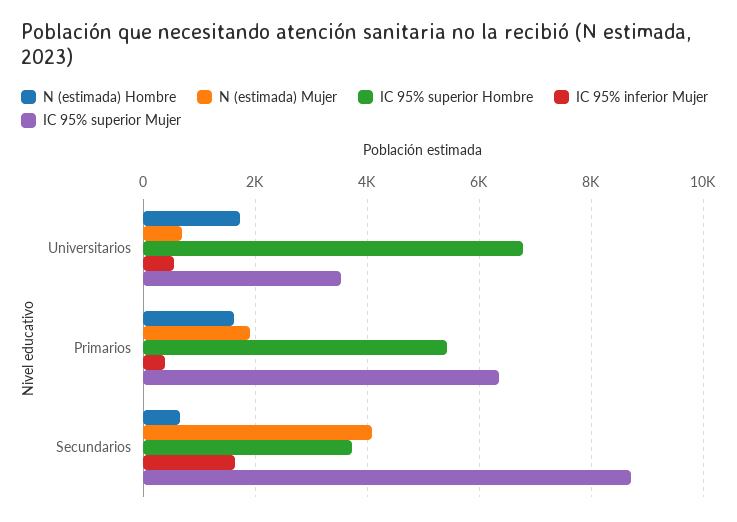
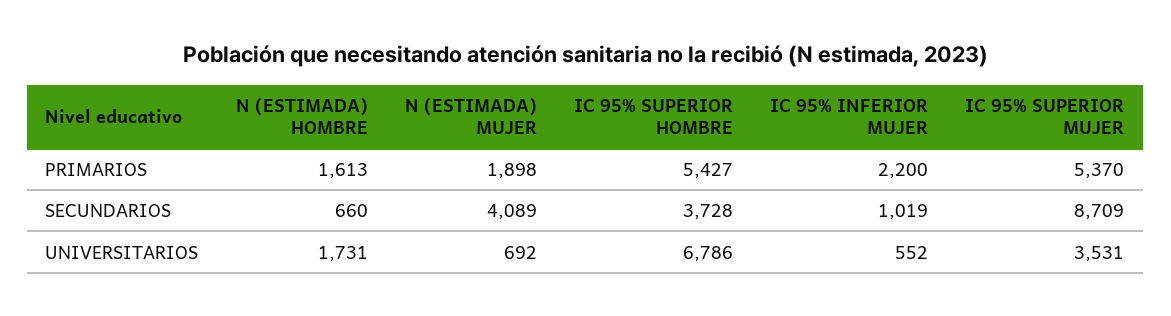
  {
    "N (estimada) Hombre": {
      "Universitarios": 1731,
      "Primarios": 1613,
      "Secundarios": 660
    },
    "N (estimada) Mujer": {
      "Universitarios": 692,
      "Primarios": 1898,
      "Secundarios": 4089
    },
    "IC 95% superior Hombre": {
      "Universitarios": 6786,
      "Primarios": 5427,
      "Secundarios": 3728
    },
    "IC 95% inferior Mujer": {
      "Universitarios": 552,
-     "Primarios": 400,
+     "Primarios": 2200,
-     "Secundarios": 1600
+     "Secundarios": 1019
    },
    "IC 95% superior Mujer": {
      "Universitarios": 3531,
-     "Primarios": 6400,
+     "Primarios": 5370,
      "Secundarios": 8709
    }
  }

